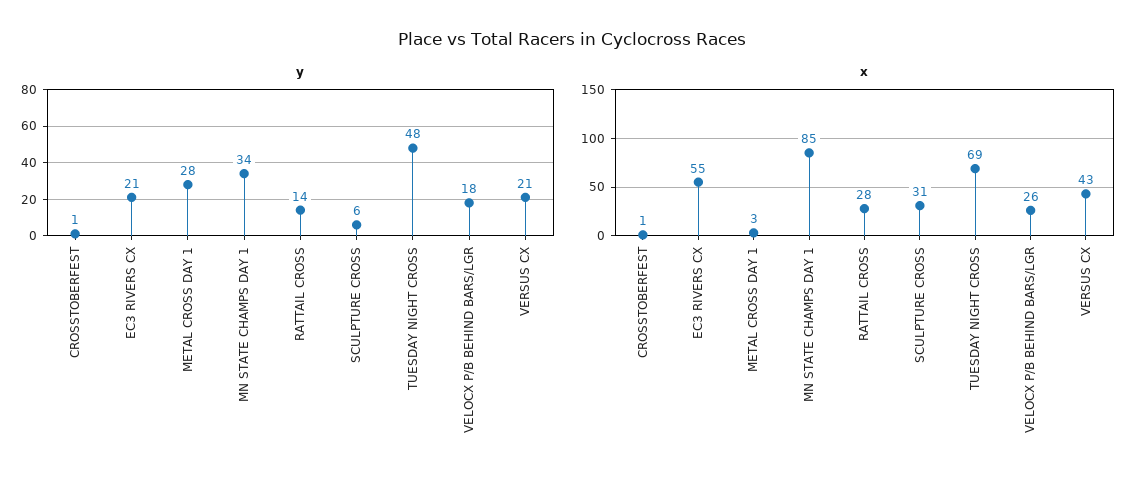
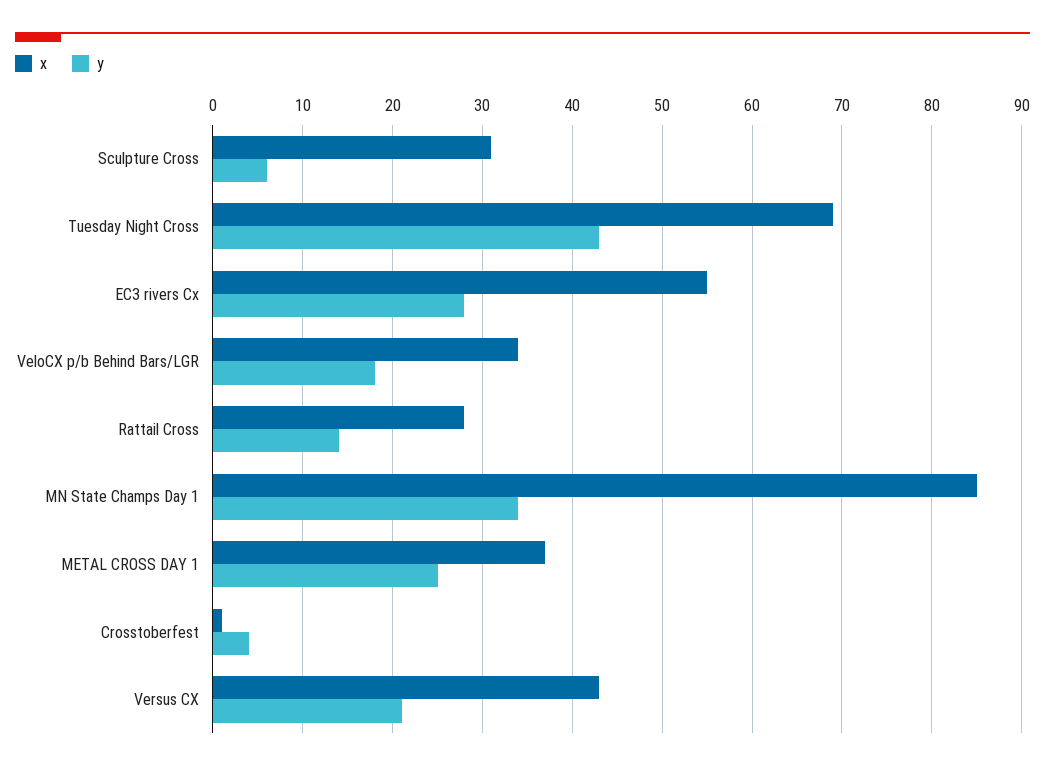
  {
    "y": {
-     "CROSSTOBERFEST": 1,
+     "CROSSTOBERFEST": 4,
-     "EC3 RIVERS CX": 21,
+     "EC3 RIVERS CX": 28,
-     "METAL CROSS DAY 1": 28,
+     "METAL CROSS DAY 1": 25,
      "MN STATE CHAMPS DAY 1": 34,
      "RATTAIL CROSS": 14,
      "SCULPTURE CROSS": 6,
-     "TUESDAY NIGHT CROSS": 48,
+     "TUESDAY NIGHT CROSS": 43,
      "VELOCX P/B BEHIND BARS/LGR": 18,
      "VERSUS CX": 21
    },
    "x": {
      "CROSSTOBERFEST": 1,
      "EC3 RIVERS CX": 55,
-     "METAL CROSS DAY 1": 3,
+     "METAL CROSS DAY 1": 37,
      "MN STATE CHAMPS DAY 1": 85,
      "RATTAIL CROSS": 28,
      "SCULPTURE CROSS": 31,
      "TUESDAY NIGHT CROSS": 69,
-     "VELOCX P/B BEHIND BARS/LGR": 26,
+     "VELOCX P/B BEHIND BARS/LGR": 34,
      "VERSUS CX": 43
    }
  }

